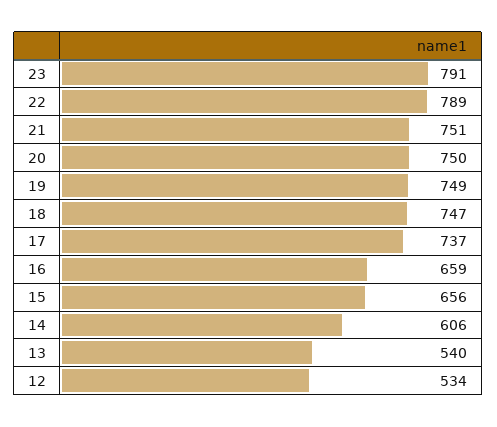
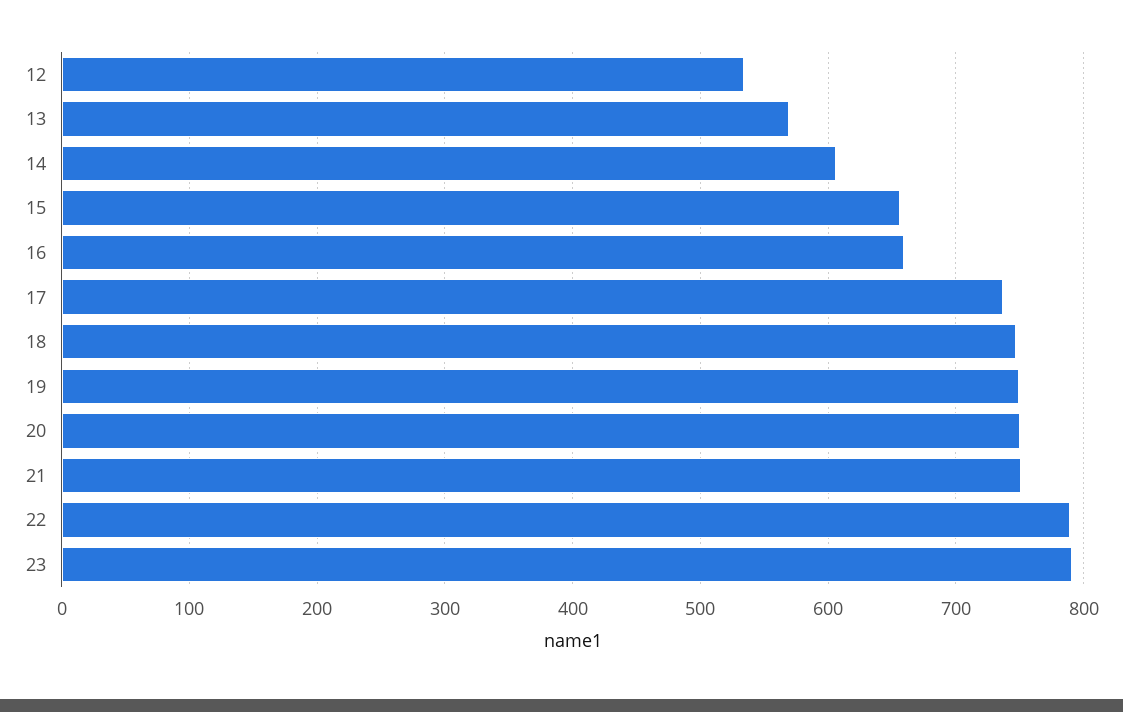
  {
    "23": 791,
    "22": 789,
    "21": 751,
    "20": 750,
    "19": 749,
    "18": 747,
    "17": 737,
    "16": 659,
    "15": 656,
    "14": 606,
-   "13": 540,
+   "13": 570,
    "12": 534
  }

